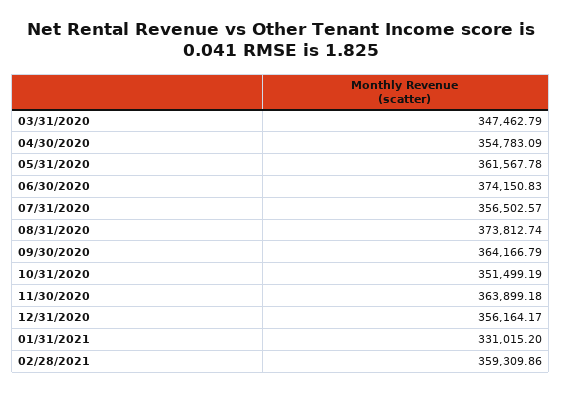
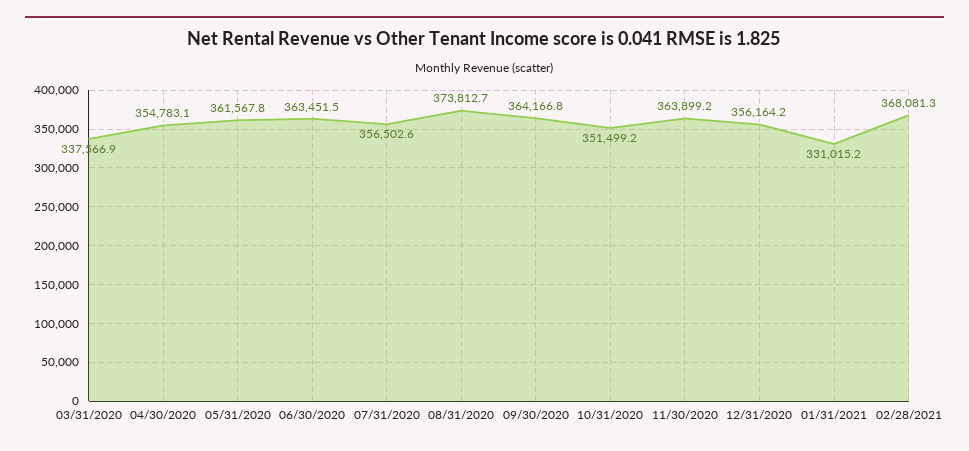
  {
-   "03/31/2020": 347462.79,
+   "03/31/2020": 337566.9,
    "04/30/2020": 354783.09,
    "05/31/2020": 361567.78,
-   "06/30/2020": 374150.83,
+   "06/30/2020": 363451.5,
    "07/31/2020": 356502.57,
    "08/31/2020": 373812.74,
    "09/30/2020": 364166.79,
    "10/31/2020": 351499.19,
    "11/30/2020": 363899.18,
    "12/31/2020": 356164.17,
    "01/31/2021": 331015.2,
-   "02/28/2021": 359309.86
+   "02/28/2021": 368081.3
  }

